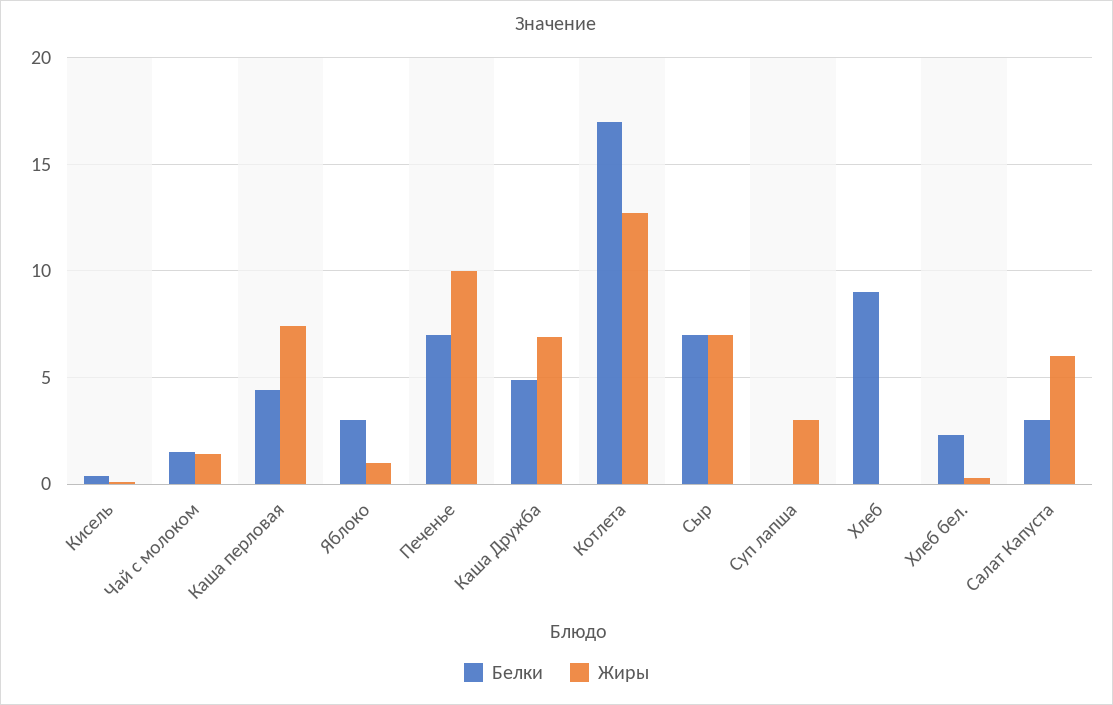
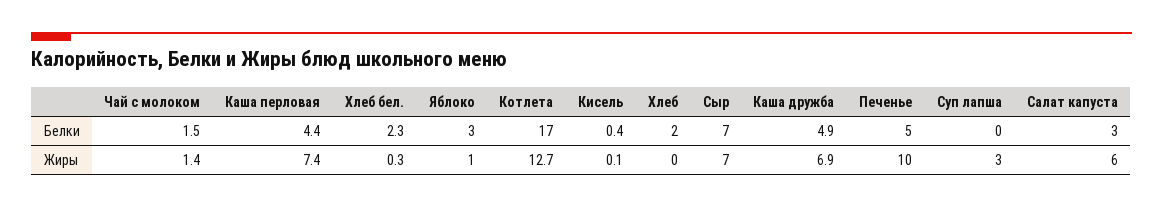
  {
    "Белки": {
      "Кисель": 0.4,
      "Чай с молоком": 1.5,
      "Каша перловая": 4.4,
      "Яблоко": 3,
-     "Печенье": 7,
+     "Печенье": 5,
      "Каша Дружба": 4.9,
      "Котлета": 17,
      "Сыр": 7,
      "Суп лапша": 0,
-     "Хлеб": 9,
+     "Хлеб": 2,
      "Хлеб бел.": 2.3,
      "Салат Капуста": 3
    },
    "Жиры": {
      "Кисель": 0.1,
      "Чай с молоком": 1.4,
      "Каша перловая": 7.4,
      "Яблоко": 1,
      "Печенье": 10,
      "Каша Дружба": 6.9,
      "Котлета": 12.7,
      "Сыр": 7,
      "Суп лапша": 3,
      "Хлеб": 0,
      "Хлеб бел.": 0.3,
      "Салат Капуста": 6
    }
  }

